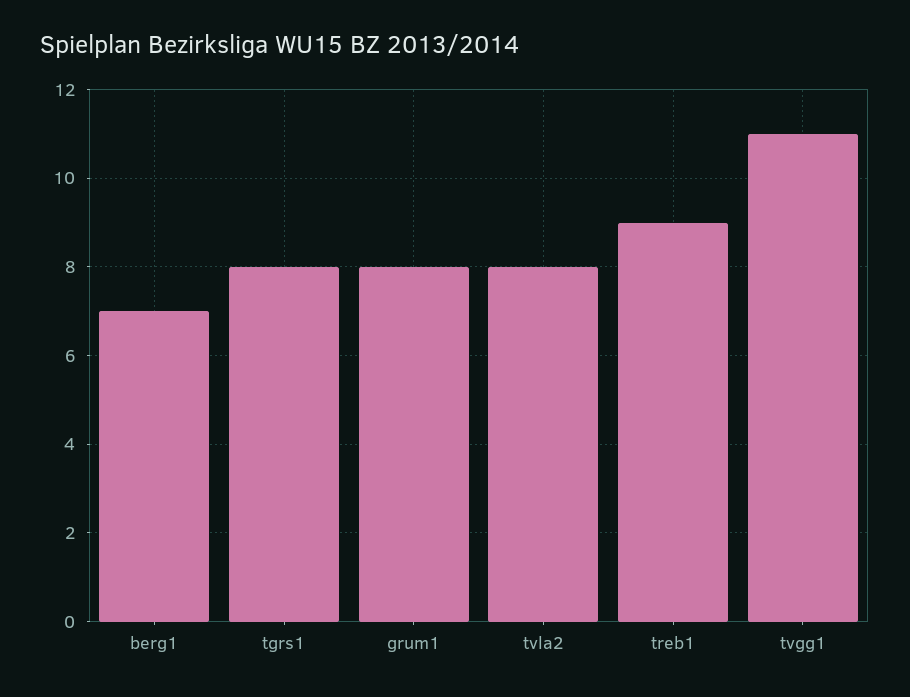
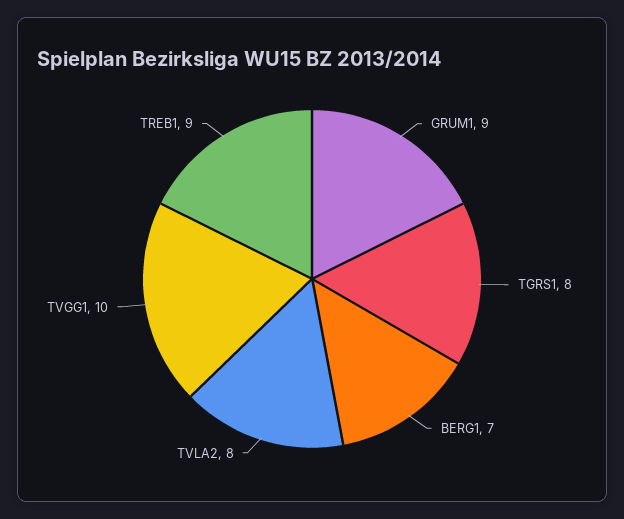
  {
    "berg1": 7,
    "tgrs1": 8,
-   "grum1": 8,
+   "grum1": 9,
    "tvla2": 8,
    "treb1": 9,
-   "tvgg1": 11
+   "tvgg1": 10
  }

